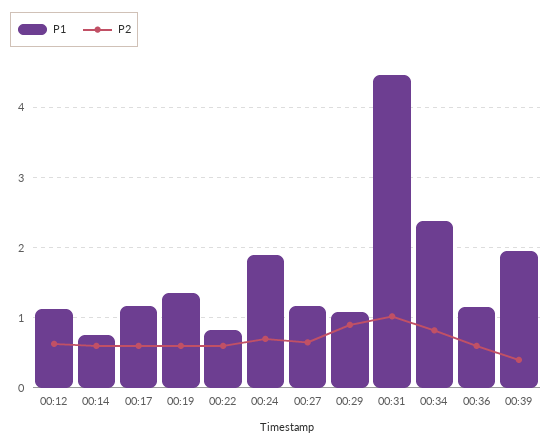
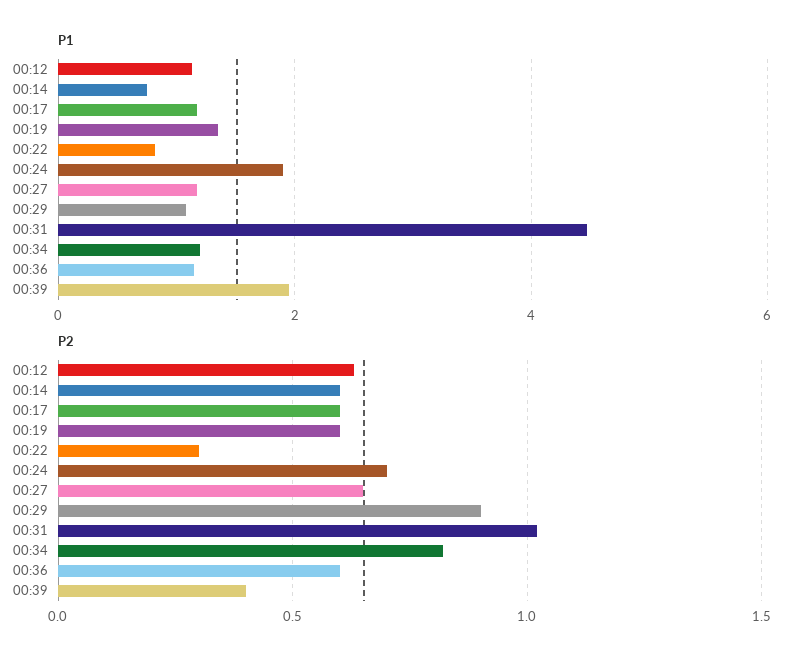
  {
    "P1": {
      "00:12": 1.1,
      "00:14": 0.8,
      "00:17": 1.2,
      "00:19": 1.4,
      "00:22": 0.8,
      "00:24": 1.9,
      "00:27": 1.2,
      "00:29": 1.1,
      "00:31": 4.5,
-     "00:34": 2.4,
+     "00:34": 1.2,
      "00:36": 1.2,
      "00:39": 2
    },
    "P2": {
      "00:12": 0.65,
      "00:14": 0.6,
      "00:17": 0.6,
      "00:19": 0.6,
-     "00:22": 0.6,
+     "00:22": 0.3,
      "00:24": 0.7,
      "00:27": 0.65,
      "00:29": 0.9,
      "00:31": 1,
      "00:34": 0.8,
      "00:36": 0.6,
      "00:39": 0.4
    }
  }

